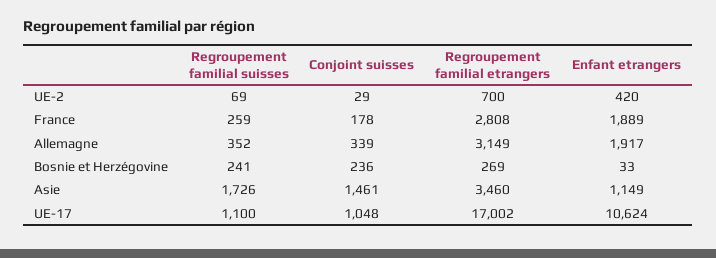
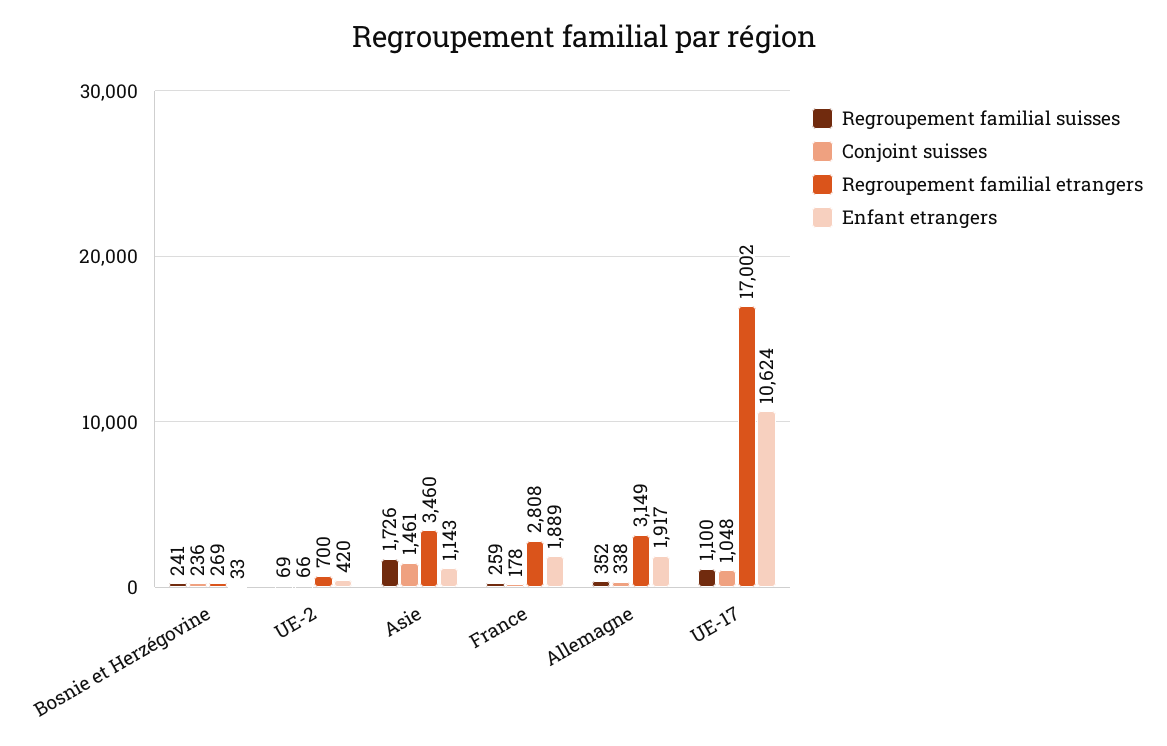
  {
    "Regroupement familial suisses": {
      "UE-2": 69,
      "France": 259,
      "Allemagne": 352,
      "Bosnie et Herzégovine": 241,
      "Asie": 1726,
      "UE-17": 1100
    },
    "Conjoint suisses": {
-     "UE-2": 29,
+     "UE-2": 66,
      "France": 178,
-     "Allemagne": 339,
+     "Allemagne": 338,
      "Bosnie et Herzégovine": 236,
      "Asie": 1461,
      "UE-17": 1048
    },
    "Regroupement familial etrangers": {
      "UE-2": 700,
      "France": 2808,
      "Allemagne": 3149,
      "Bosnie et Herzégovine": 269,
      "Asie": 3460,
      "UE-17": 17002
    },
    "Enfant etrangers": {
      "UE-2": 420,
      "France": 1889,
      "Allemagne": 1917,
      "Bosnie et Herzégovine": 33,
-     "Asie": 1149,
+     "Asie": 1143,
      "UE-17": 10624
    }
  }

